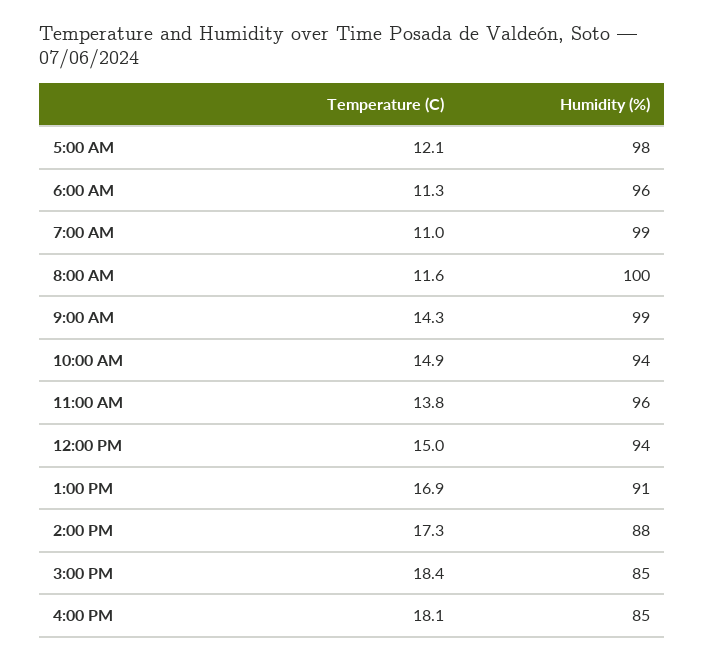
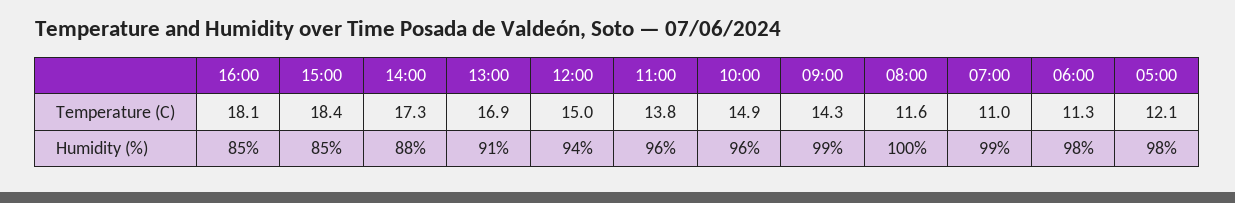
  {
    "Temperature (C)": {
      "5:00 AM": 12.1,
      "6:00 AM": 11.3,
      "7:00 AM": 11,
      "8:00 AM": 11.6,
      "9:00 AM": 14.3,
      "10:00 AM": 14.9,
      "11:00 AM": 13.8,
      "12:00 PM": 15,
      "1:00 PM": 16.9,
      "2:00 PM": 17.3,
      "3:00 PM": 18.4,
      "4:00 PM": 18.1
    },
    "Humidity (%)": {
      "5:00 AM": 98,
-     "6:00 AM": 96,
+     "6:00 AM": 98,
      "7:00 AM": 99,
      "8:00 AM": 100,
      "9:00 AM": 99,
-     "10:00 AM": 94,
+     "10:00 AM": 96,
      "11:00 AM": 96,
      "12:00 PM": 94,
      "1:00 PM": 91,
      "2:00 PM": 88,
      "3:00 PM": 85,
      "4:00 PM": 85
    }
  }

